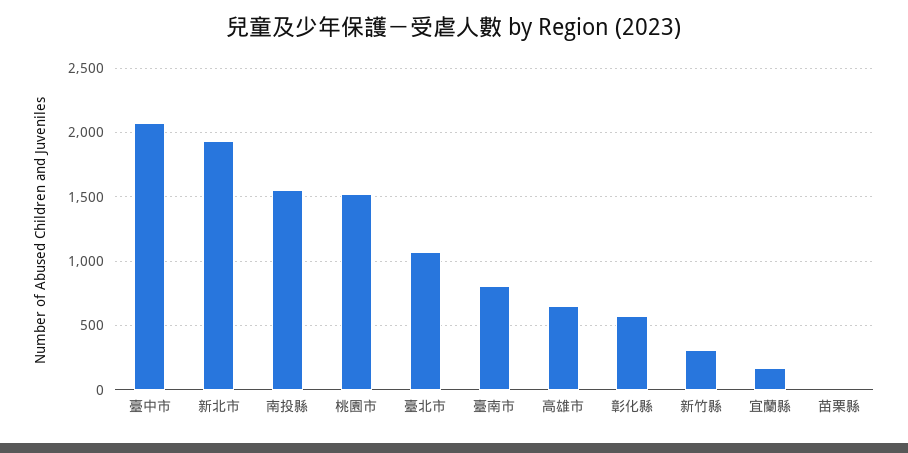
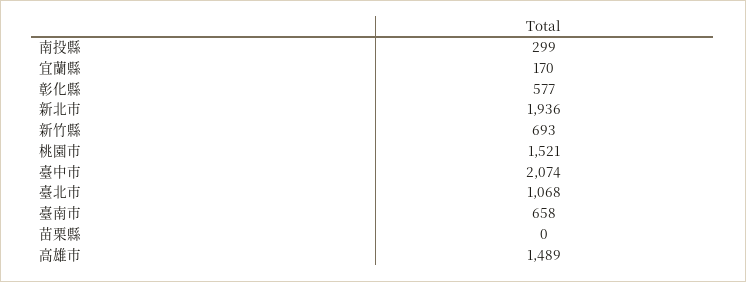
  {
    "臺中市": 2074,
    "新北市": 1936,
-   "南投縣": 1550,
+   "南投縣": 299,
    "桃園市": 1521,
    "臺北市": 1068,
-   "臺南市": 800,
+   "臺南市": 658,
-   "高雄市": 650,
+   "高雄市": 1489,
    "彰化縣": 577,
-   "新竹縣": 300,
+   "新竹縣": 693,
    "宜蘭縣": 170,
    "苗栗縣": 0
  }

